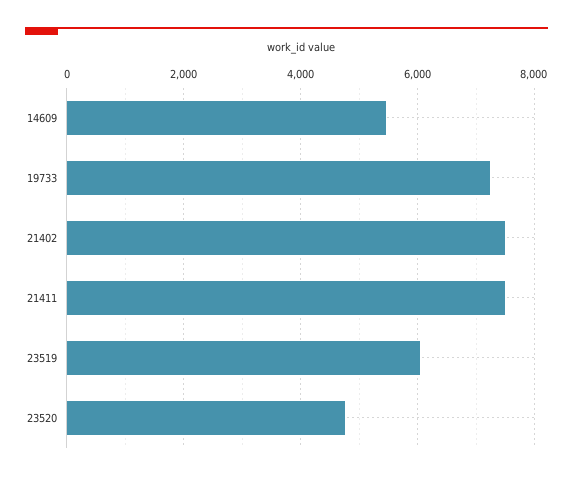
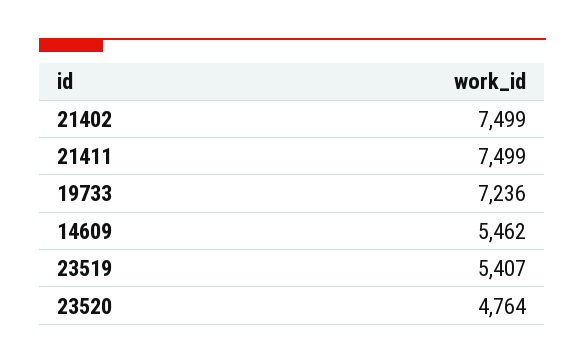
  {
    "14609": 5462,
    "19733": 7236,
    "21402": 7499,
    "21411": 7499,
-   "23519": 6000,
+   "23519": 5407,
    "23520": 4764
  }

